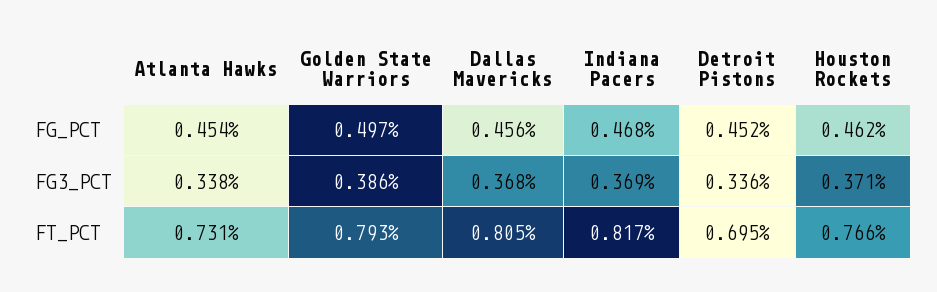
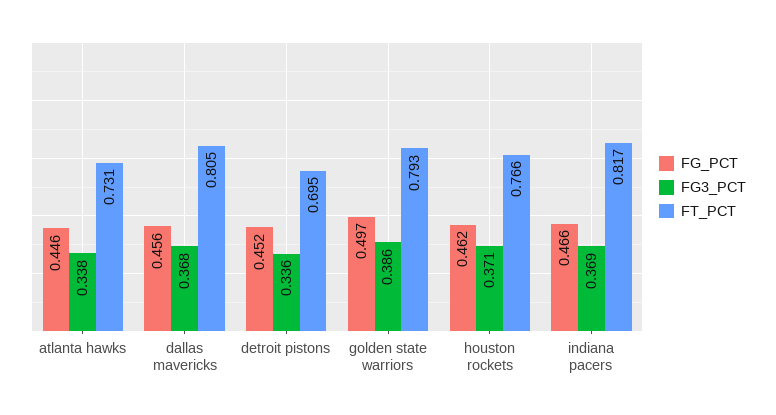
  {
    "FG_PCT": {
-     "Atlanta Hawks": 0.454,
+     "Atlanta Hawks": 0.446,
      "Golden State Warriors": 0.497,
      "Dallas Mavericks": 0.456,
-     "Indiana Pacers": 0.468,
+     "Indiana Pacers": 0.466,
      "Detroit Pistons": 0.452,
      "Houston Rockets": 0.462
    },
    "FG3_PCT": {
      "Atlanta Hawks": 0.338,
      "Golden State Warriors": 0.386,
      "Dallas Mavericks": 0.368,
      "Indiana Pacers": 0.369,
      "Detroit Pistons": 0.336,
      "Houston Rockets": 0.371
    },
    "FT_PCT": {
      "Atlanta Hawks": 0.731,
      "Golden State Warriors": 0.793,
      "Dallas Mavericks": 0.805,
      "Indiana Pacers": 0.817,
      "Detroit Pistons": 0.695,
      "Houston Rockets": 0.766
    }
  }

